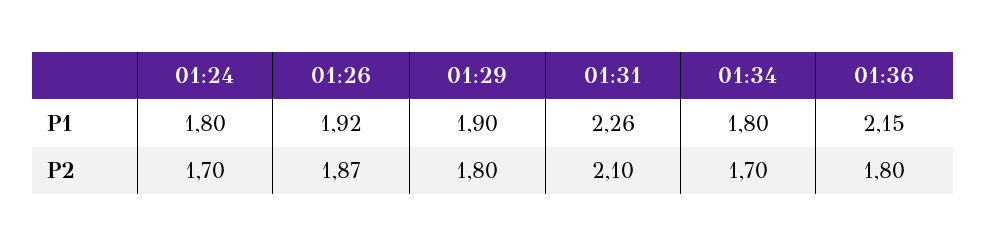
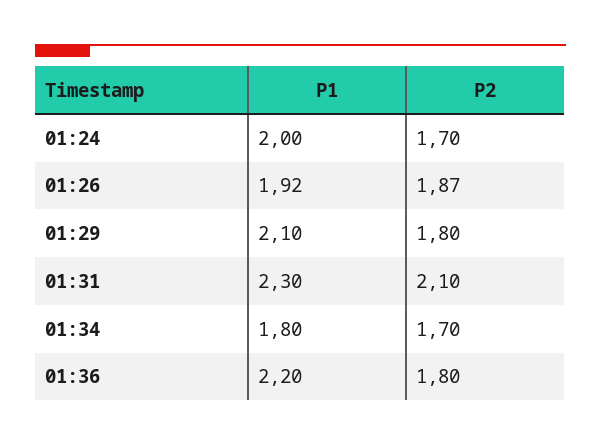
  {
    "01:24": {
-     "P1": 1.8,
+     "P1": 2,
      "P2": 1.7
    },
    "01:26": {
      "P1": 1.92,
      "P2": 1.87
    },
    "01:29": {
-     "P1": 1.9,
+     "P1": 2.1,
      "P2": 1.8
    },
    "01:31": {
-     "P1": 2.26,
+     "P1": 2.3,
      "P2": 2.1
    },
    "01:34": {
      "P1": 1.8,
      "P2": 1.7
    },
    "01:36": {
-     "P1": 2.15,
+     "P1": 2.2,
      "P2": 1.8
    }
  }

